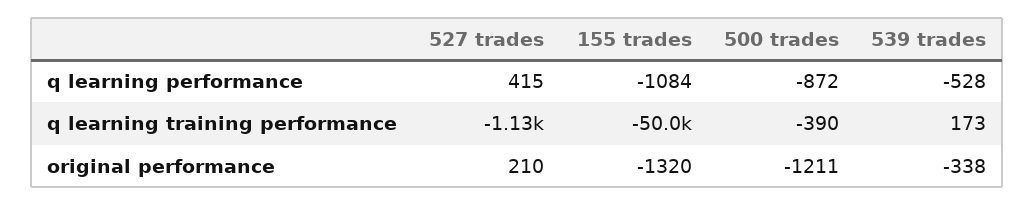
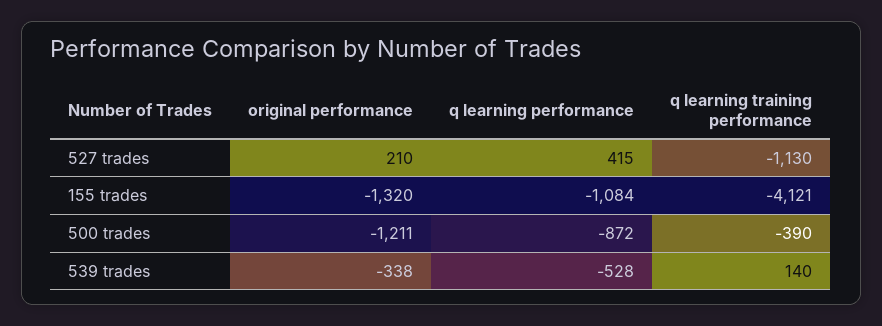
  {
    "527 trades": {
      "q learning performance": 415,
      "q learning training performance": -1130,
      "original performance": 210
    },
    "155 trades": {
      "q learning performance": -1084,
-     "q learning training performance": -50000,
+     "q learning training performance": -4121,
      "original performance": -1320
    },
    "500 trades": {
      "q learning performance": -872,
      "q learning training performance": -390,
      "original performance": -1211
    },
    "539 trades": {
      "q learning performance": -528,
-     "q learning training performance": 173,
+     "q learning training performance": 140,
      "original performance": -338
    }
  }

